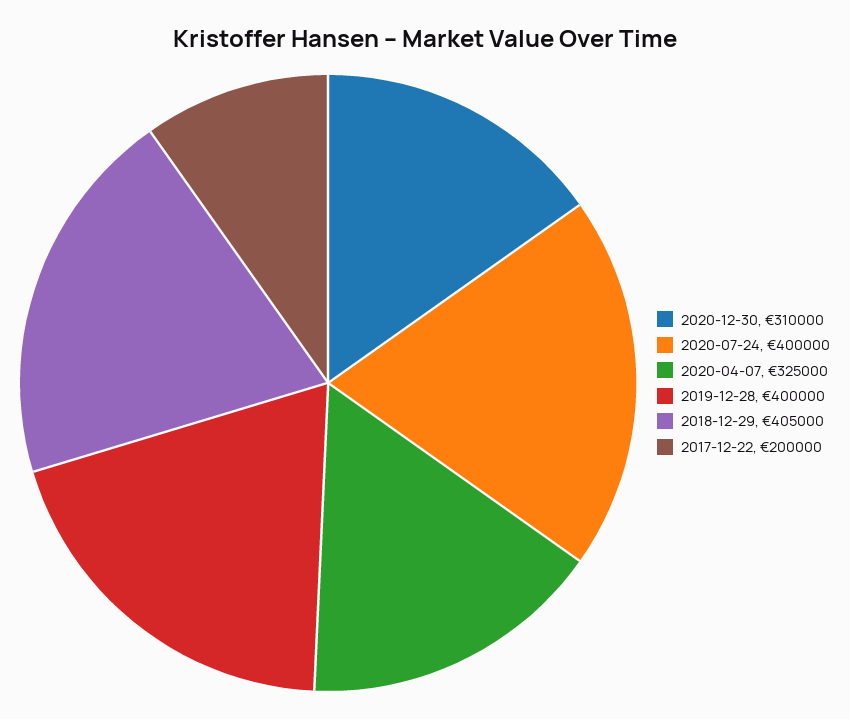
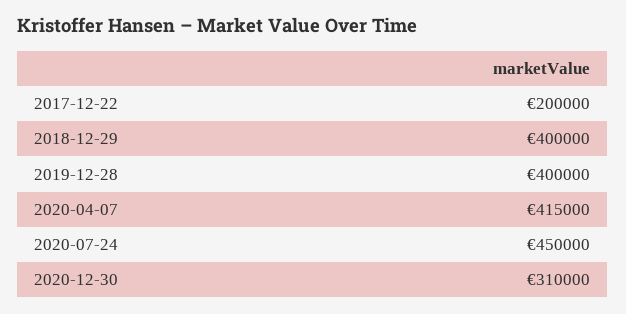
  {
    "2020-12-30": 310000,
-   "2020-07-24": 400000,
+   "2020-07-24": 450000,
-   "2020-04-07": 325000,
+   "2020-04-07": 415000,
    "2019-12-28": 400000,
-   "2018-12-29": 405000,
+   "2018-12-29": 400000,
    "2017-12-22": 200000
  }

